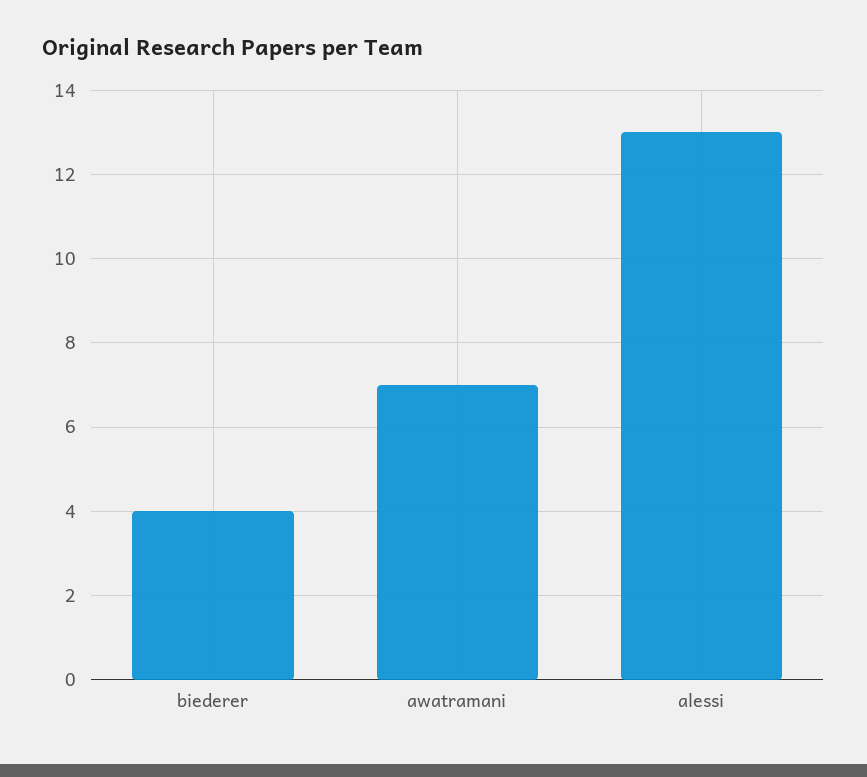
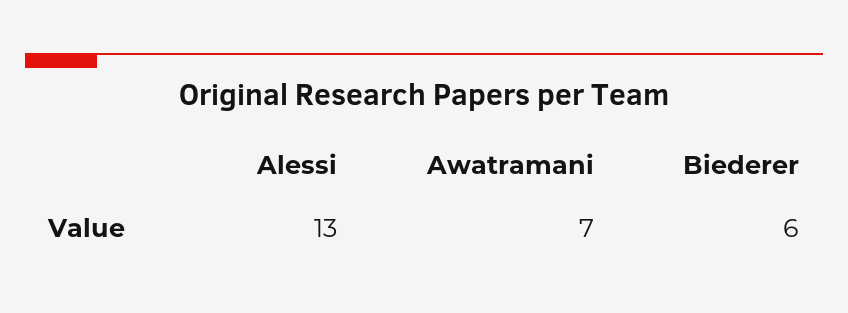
  {
-   "biederer": 4,
+   "biederer": 6,
    "awatramani": 7,
    "alessi": 13
  }

